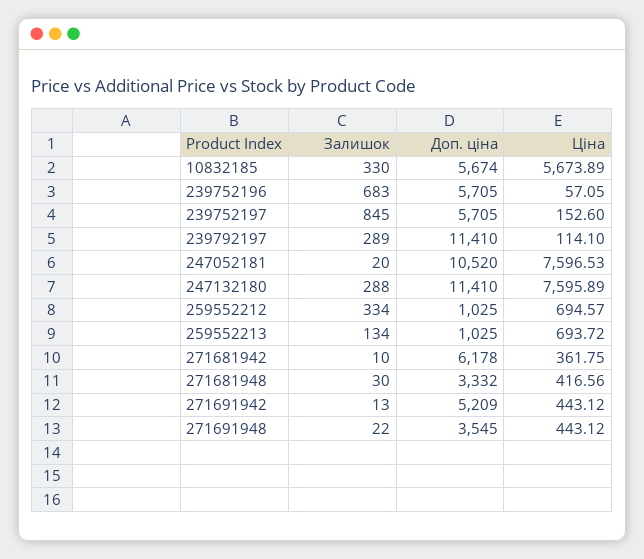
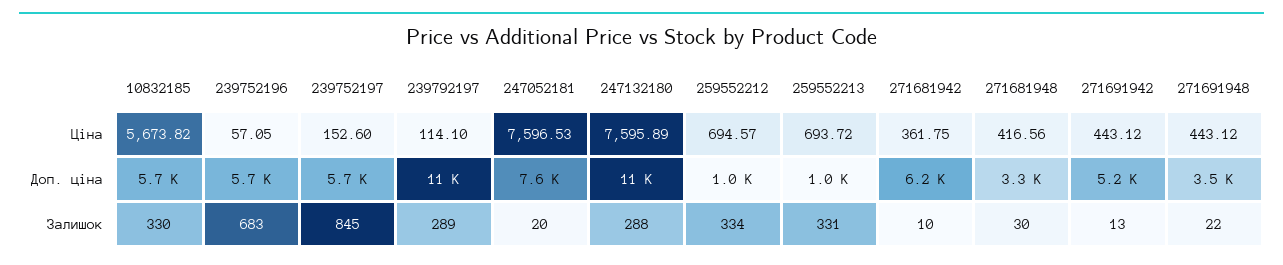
  {
    "Залишок": {
      "10832185": 330,
      "239752196": 683,
      "239752197": 845,
      "239792197": 289,
      "247052181": 20,
      "247132180": 288,
      "259552212": 334,
-     "259552213": 134,
+     "259552213": 331,
      "271681942": 10,
      "271681948": 30,
      "271691942": 13,
      "271691948": 22
    },
    "Доп. ціна": {
      "10832185": 5674,
      "239752196": 5705,
      "239752197": 5705,
      "239792197": 11410,
-     "247052181": 10520,
+     "247052181": 7600,
      "247132180": 11410,
      "259552212": 1025,
      "259552213": 1025,
      "271681942": 6178,
      "271681948": 3332,
      "271691942": 5209,
      "271691948": 3545
    },
    "Ціна": {
-     "10832185": 5673.89,
+     "10832185": 5673.82,
      "239752196": 57.05,
      "239752197": 152.6,
      "239792197": 114.1,
      "247052181": 7596.53,
      "247132180": 7595.89,
      "259552212": 694.57,
      "259552213": 693.72,
      "271681942": 361.75,
      "271681948": 416.56,
      "271691942": 443.12,
      "271691948": 443.12
    }
  }

